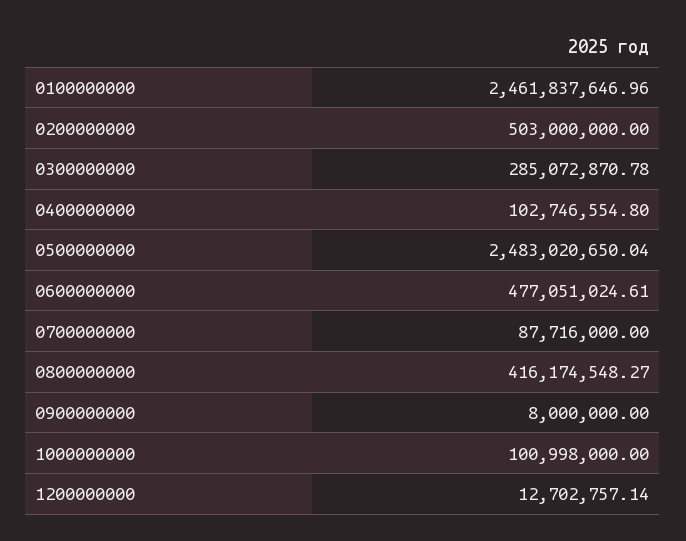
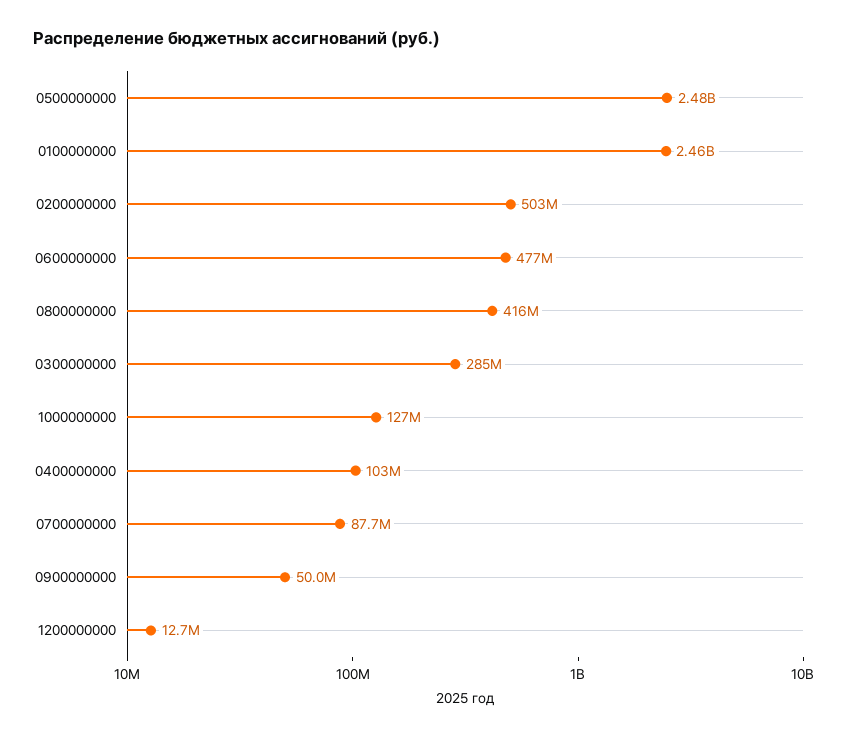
  {
    "0100000000": 2461837646.96,
    "0200000000": 503000000,
    "0300000000": 285072870.78,
    "0400000000": 102746554.8,
    "0500000000": 2483020650.04,
    "0600000000": 477051024.61,
    "0700000000": 87716000,
    "0800000000": 416174548.27,
-   "0900000000": 8000000,
+   "0900000000": 50000000,
-   "1000000000": 100998000,
+   "1000000000": 127000000,
    "1200000000": 12702757.14
  }

